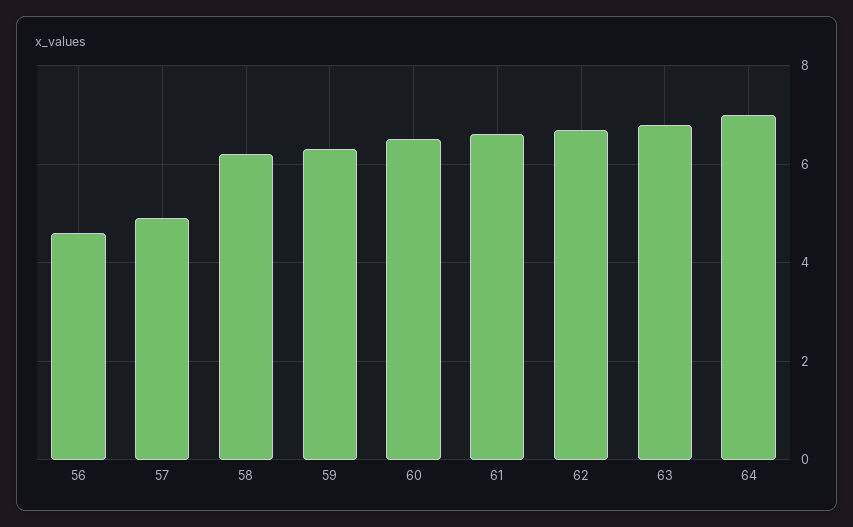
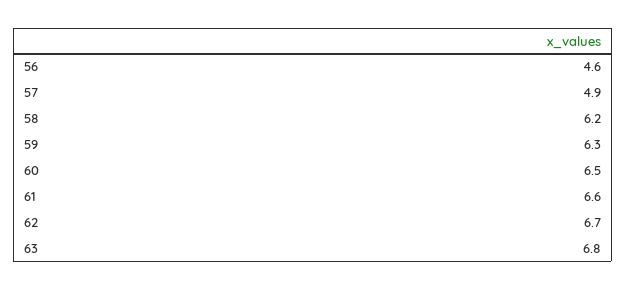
  {
    "56": 4.6,
    "57": 4.9,
    "58": 6.2,
    "59": 6.3,
    "60": 6.5,
    "61": 6.6,
    "62": 6.7,
-   "63": 6.8,
+   "63": 6.8
-   "64": 7
  }

